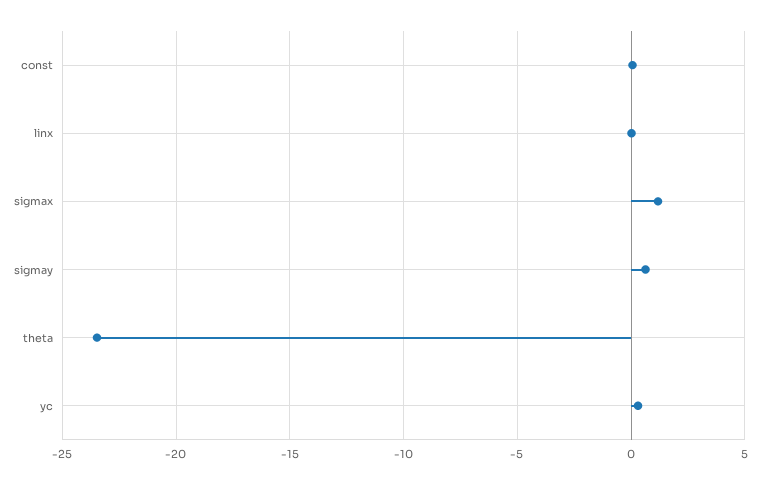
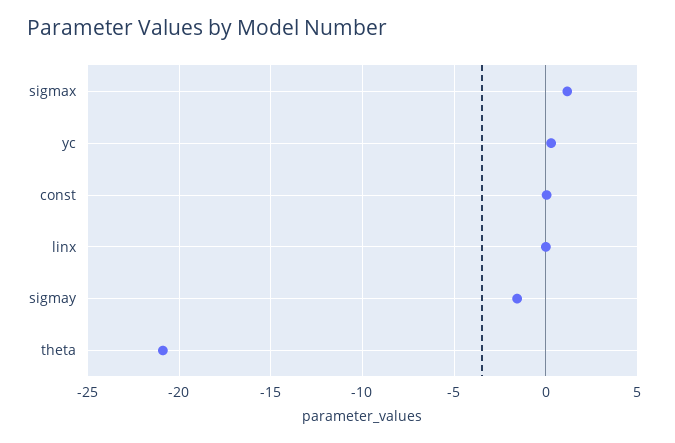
  {
    "const": 0,
    "linx": 0,
    "sigmax": 1,
-   "sigmay": 0.5,
+   "sigmay": -1.5,
-   "theta": -23.5,
+   "theta": -21,
    "yc": 0.5
  }

